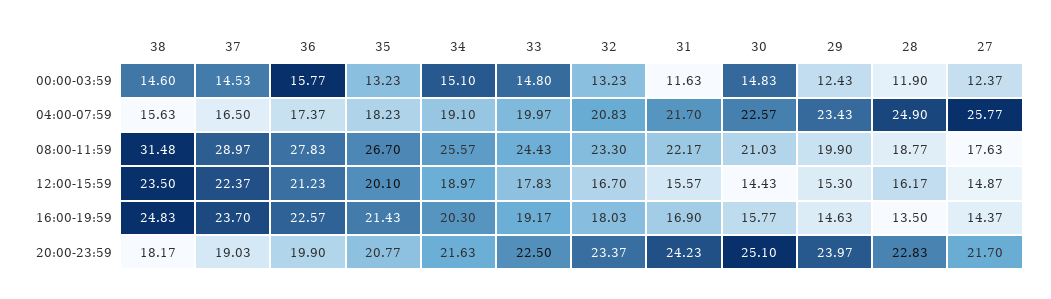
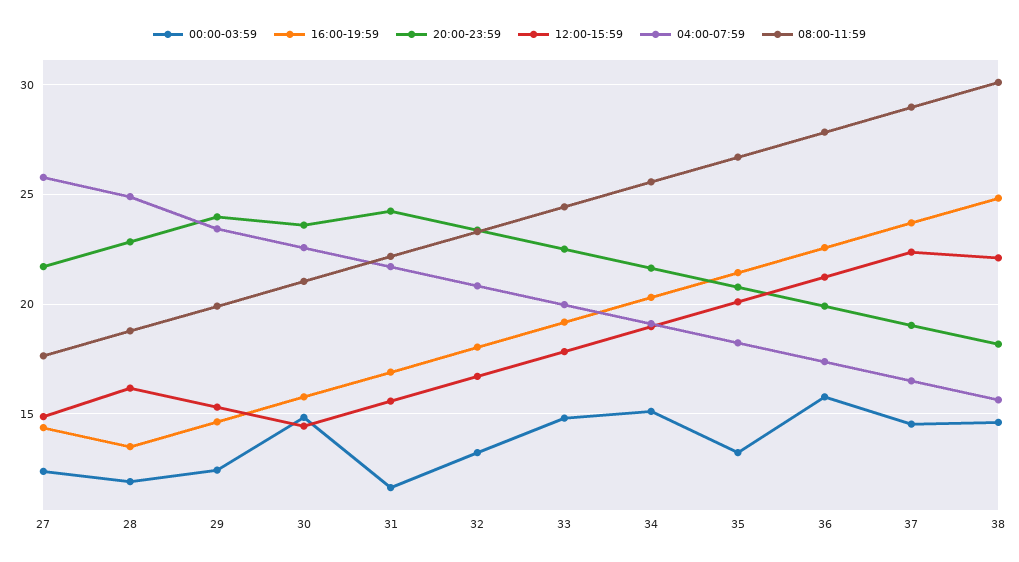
  {
    "00:00-03:59": {
      "38": 14.6,
      "37": 14.53,
      "36": 15.77,
      "35": 13.23,
      "34": 15.1,
      "33": 14.8,
      "32": 13.23,
      "31": 11.63,
      "30": 14.83,
      "29": 12.43,
      "28": 11.9,
      "27": 12.37
    },
    "04:00-07:59": {
      "38": 15.63,
      "37": 16.5,
      "36": 17.37,
      "35": 18.23,
      "34": 19.1,
      "33": 19.97,
      "32": 20.83,
      "31": 21.7,
      "30": 22.57,
      "29": 23.43,
      "28": 24.9,
      "27": 25.77
    },
    "08:00-11:59": {
-     "38": 31.48,
+     "38": 30,
      "37": 28.97,
      "36": 27.83,
      "35": 26.7,
      "34": 25.57,
      "33": 24.43,
      "32": 23.3,
      "31": 22.17,
      "30": 21.03,
      "29": 19.9,
      "28": 18.77,
      "27": 17.63
    },
    "12:00-15:59": {
-     "38": 23.5,
+     "38": 22,
      "37": 22.37,
      "36": 21.23,
      "35": 20.1,
      "34": 18.97,
      "33": 17.83,
      "32": 16.7,
      "31": 15.57,
      "30": 14.43,
      "29": 15.3,
      "28": 16.17,
      "27": 14.87
    },
    "16:00-19:59": {
      "38": 24.83,
      "37": 23.7,
      "36": 22.57,
      "35": 21.43,
      "34": 20.3,
      "33": 19.17,
      "32": 18.03,
      "31": 16.9,
      "30": 15.77,
      "29": 14.63,
      "28": 13.5,
      "27": 14.37
    },
    "20:00-23:59": {
      "38": 18.17,
      "37": 19.03,
      "36": 19.9,
      "35": 20.77,
      "34": 21.63,
      "33": 22.5,
      "32": 23.37,
      "31": 24.23,
-     "30": 25.1,
+     "30": 23.5,
      "29": 23.97,
      "28": 22.83,
      "27": 21.7
    }
  }

